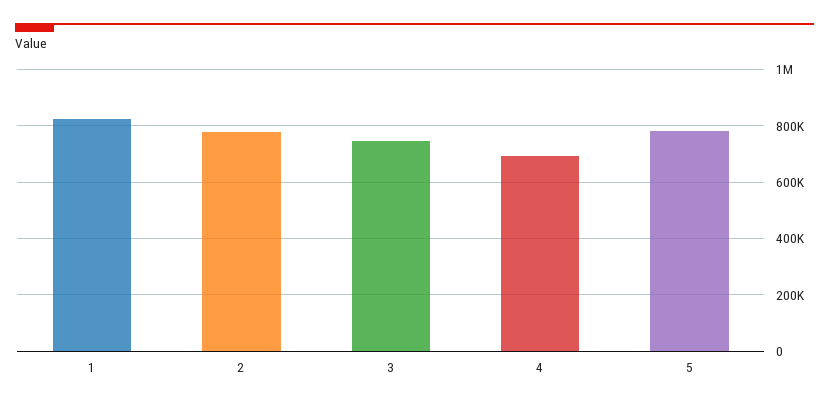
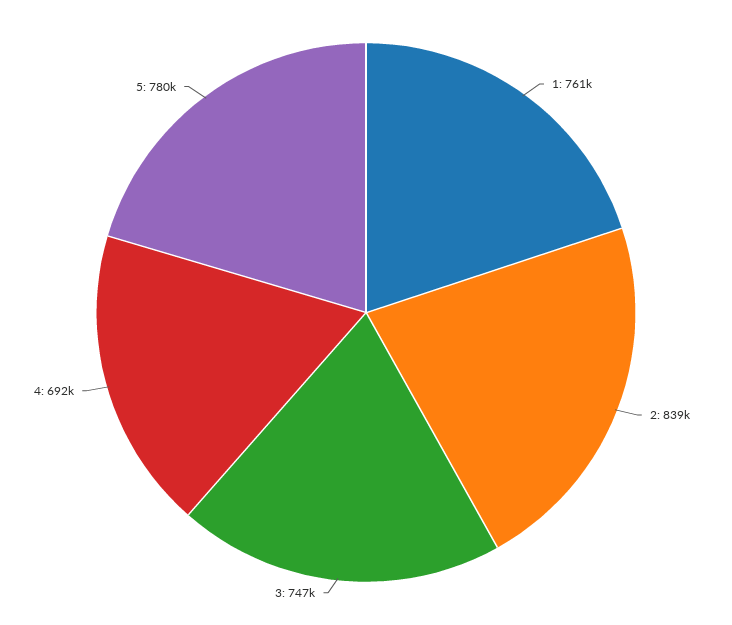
  {
-   "1": 825000,
+   "1": 761000,
-   "2": 775000,
+   "2": 839000,
    "3": 747000,
    "4": 692000,
    "5": 780000
  }

